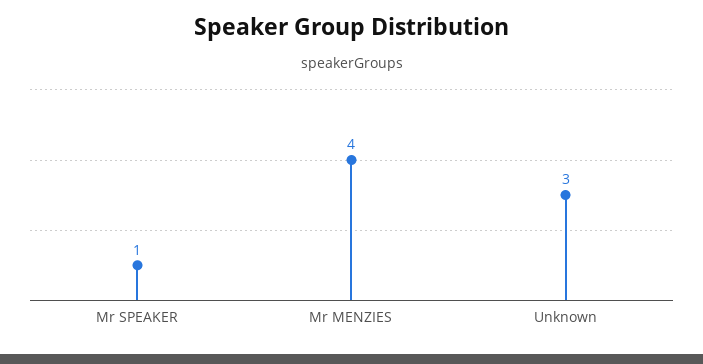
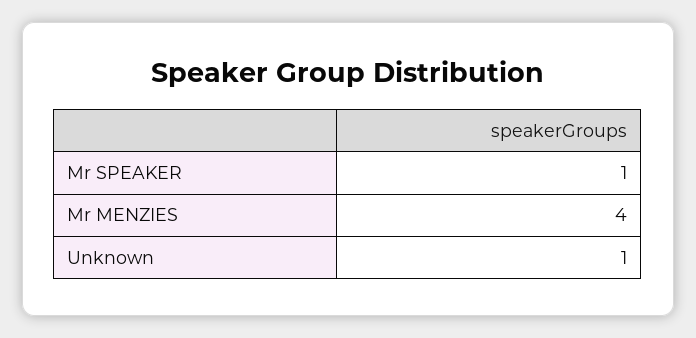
  {
    "Mr SPEAKER": 1,
    "Mr MENZIES": 4,
-   "Unknown": 3
+   "Unknown": 1
  }

